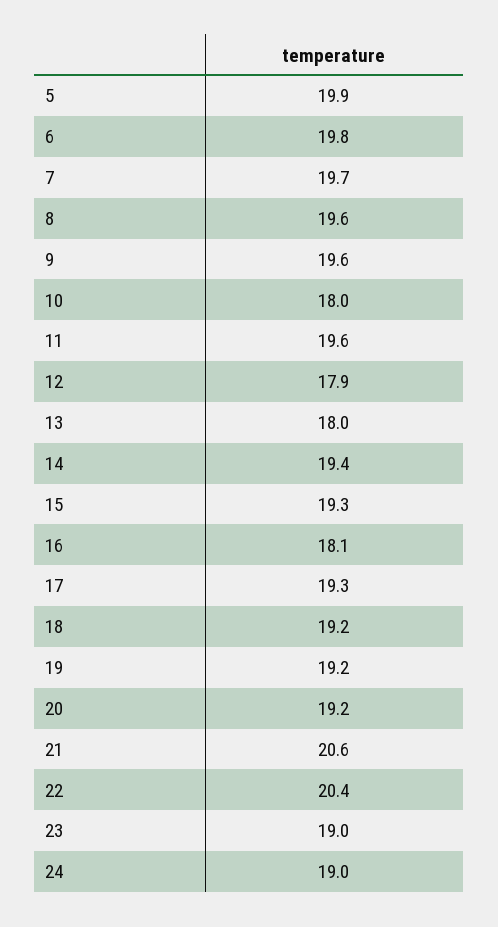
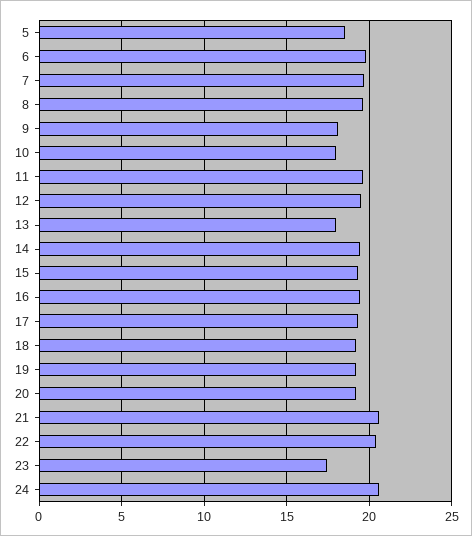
  {
-   "5": 19.9,
+   "5": 18.5,
    "6": 19.8,
    "7": 19.7,
    "8": 19.6,
-   "9": 19.6,
+   "9": 18,
    "10": 18,
    "11": 19.6,
-   "12": 17.9,
+   "12": 19.5,
    "13": 18,
    "14": 19.4,
    "15": 19.3,
-   "16": 18.1,
+   "16": 19.5,
    "17": 19.3,
    "18": 19.2,
    "19": 19.2,
    "20": 19.2,
    "21": 20.6,
    "22": 20.4,
-   "23": 19,
+   "23": 17.5,
-   "24": 19
+   "24": 20.5
  }

